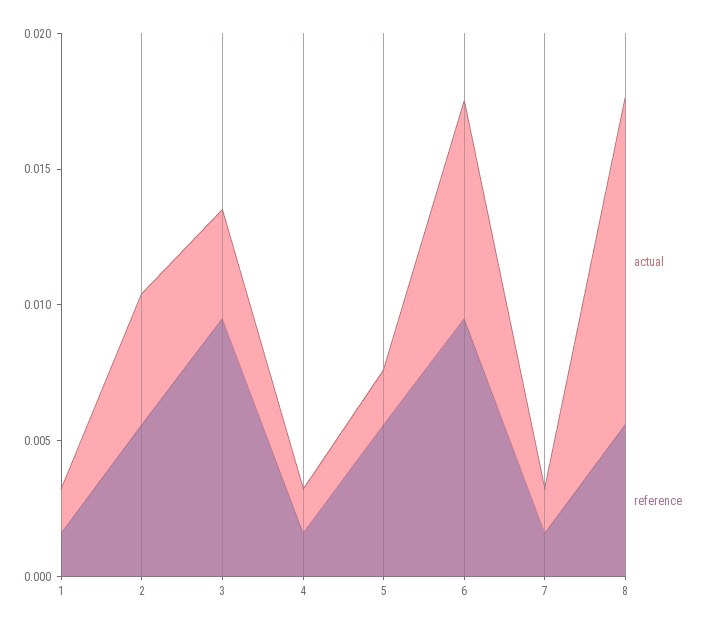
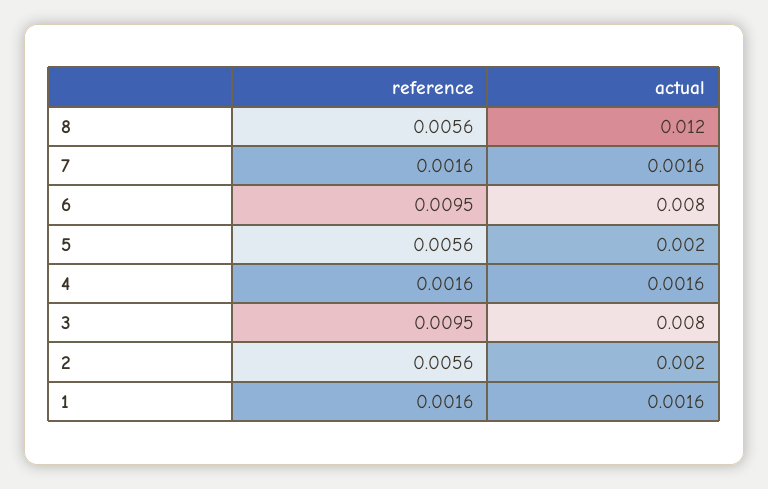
  {
    "actual": {
      "1": 0.0016,
-     "2": 0.005,
+     "2": 0.002,
-     "3": 0.004,
+     "3": 0.008,
      "4": 0.0016,
      "5": 0.002,
      "6": 0.008,
      "7": 0.0016,
      "8": 0.012
    },
    "reference": {
      "1": 0.0016,
      "2": 0.0056,
      "3": 0.0095,
      "4": 0.0016,
      "5": 0.0056,
      "6": 0.0095,
      "7": 0.0016,
      "8": 0.0056
    }
  }

